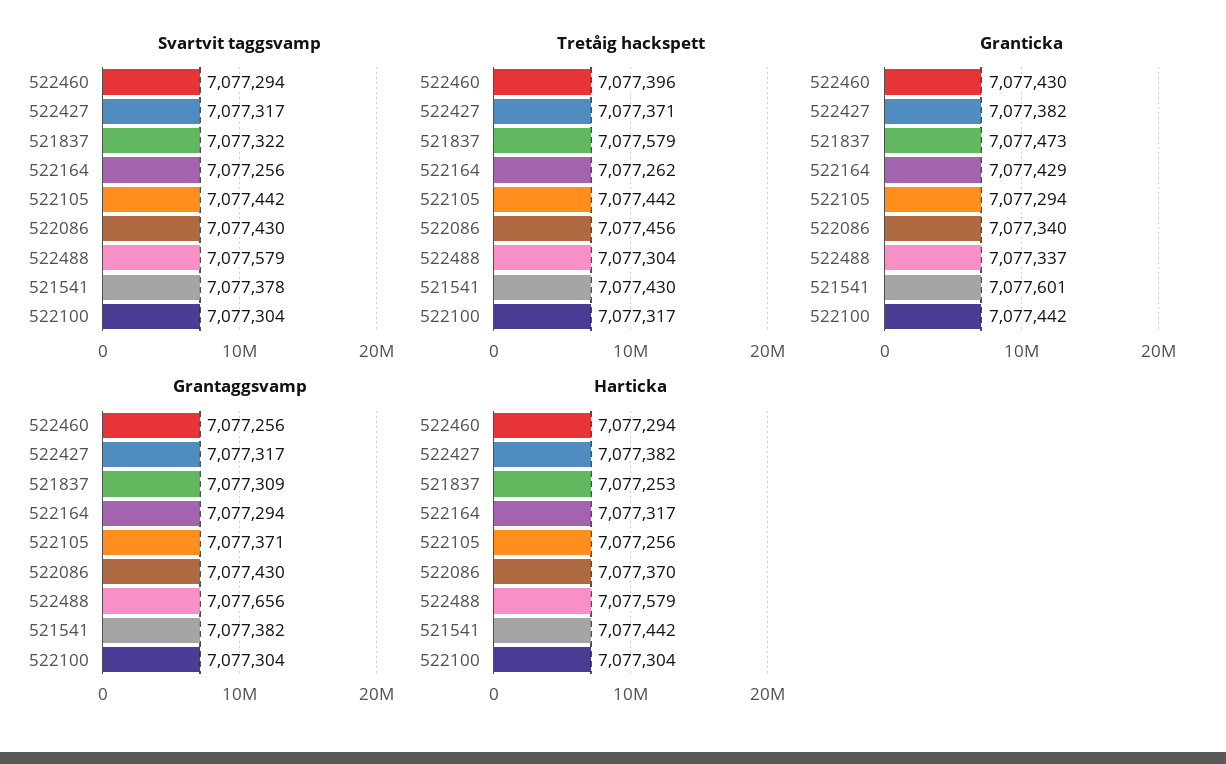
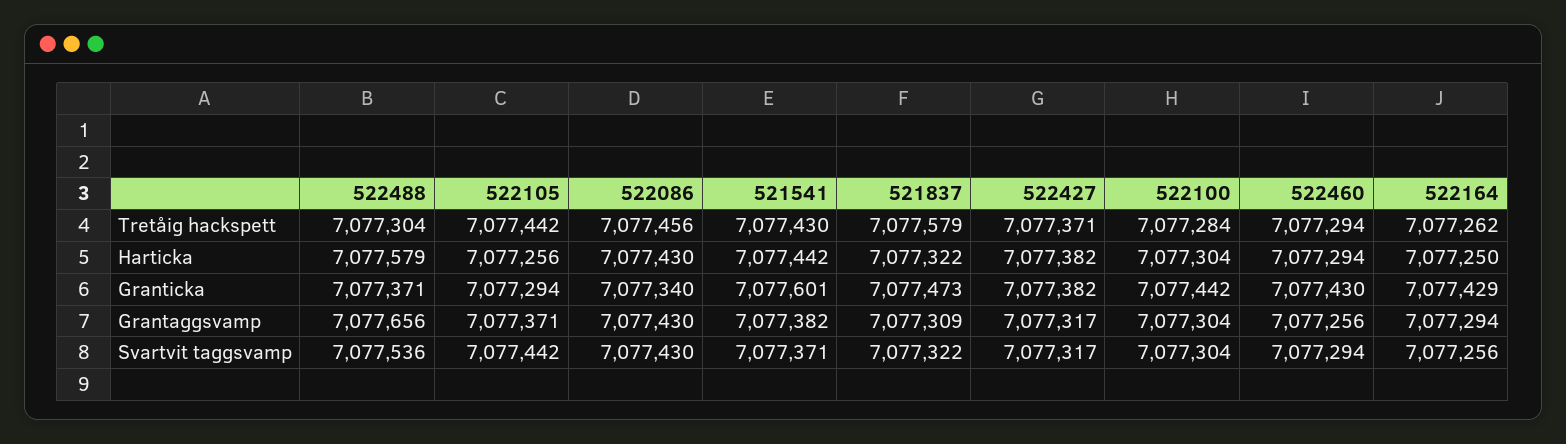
  {
    "Svartvit taggsvamp": {
      "522460": 7077294,
      "522427": 7077317,
      "521837": 7077322,
      "522164": 7077256,
      "522105": 7077442,
      "522086": 7077430,
-     "522488": 7077579,
+     "522488": 7077536,
-     "521541": 7077378,
+     "521541": 7077371,
      "522100": 7077304
    },
    "Tretåig hackspett": {
-     "522460": 7077396,
+     "522460": 7077294,
      "522427": 7077371,
      "521837": 7077579,
      "522164": 7077262,
      "522105": 7077442,
      "522086": 7077456,
      "522488": 7077304,
      "521541": 7077430,
-     "522100": 7077317
+     "522100": 7077284
    },
    "Granticka": {
      "522460": 7077430,
      "522427": 7077382,
      "521837": 7077473,
      "522164": 7077429,
      "522105": 7077294,
      "522086": 7077340,
-     "522488": 7077337,
+     "522488": 7077371,
      "521541": 7077601,
      "522100": 7077442
    },
    "Grantaggsvamp": {
      "522460": 7077256,
      "522427": 7077317,
      "521837": 7077309,
      "522164": 7077294,
      "522105": 7077371,
      "522086": 7077430,
      "522488": 7077656,
      "521541": 7077382,
      "522100": 7077304
    },
    "Harticka": {
      "522460": 7077294,
      "522427": 7077382,
-     "521837": 7077253,
+     "521837": 7077322,
-     "522164": 7077317,
+     "522164": 7077250,
      "522105": 7077256,
-     "522086": 7077370,
+     "522086": 7077430,
      "522488": 7077579,
      "521541": 7077442,
      "522100": 7077304
    }
  }

